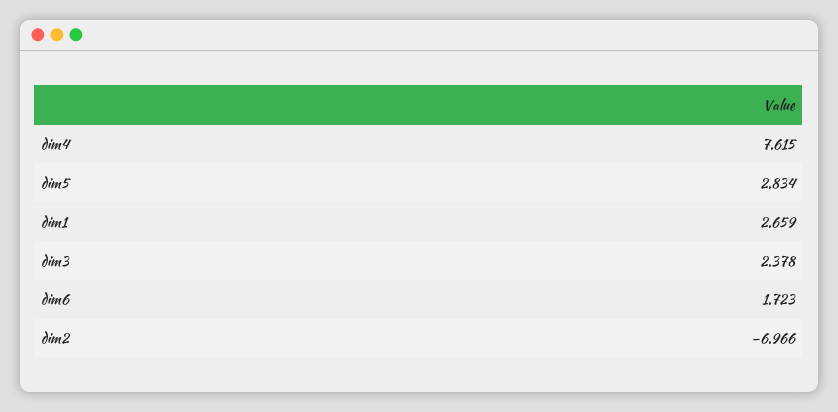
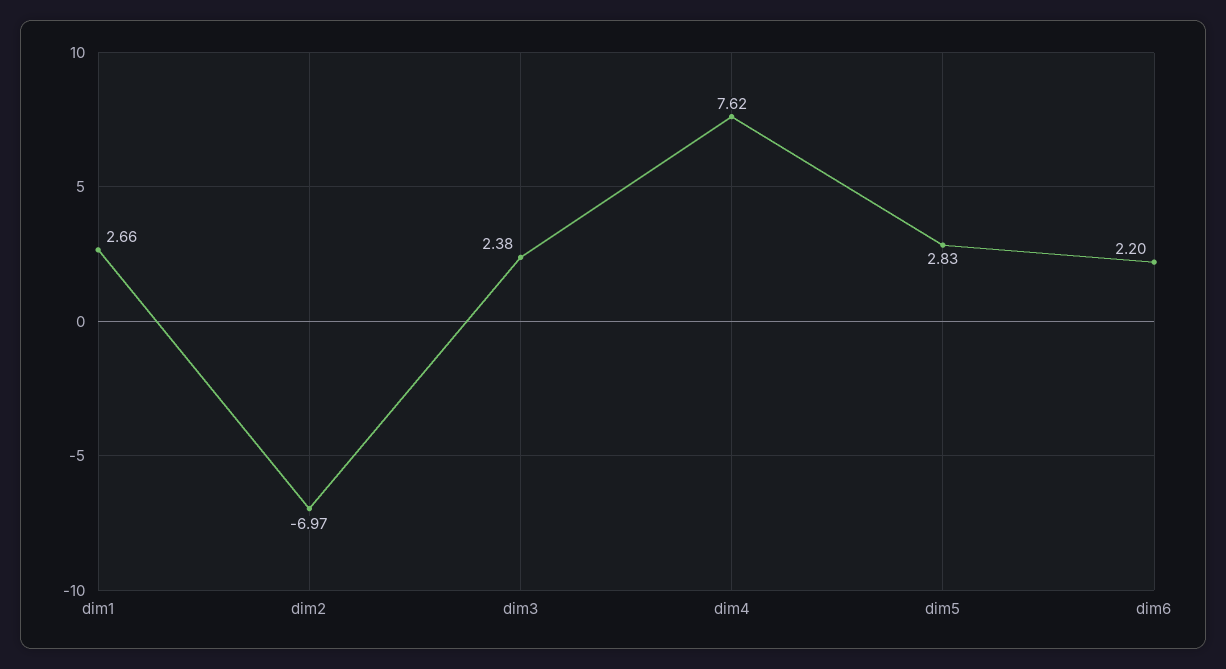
  {
    "dim4": 7.615,
    "dim5": 2.834,
    "dim1": 2.659,
    "dim3": 2.378,
-   "dim6": 1.723,
+   "dim6": 2.2,
    "dim2": -6.966
  }

